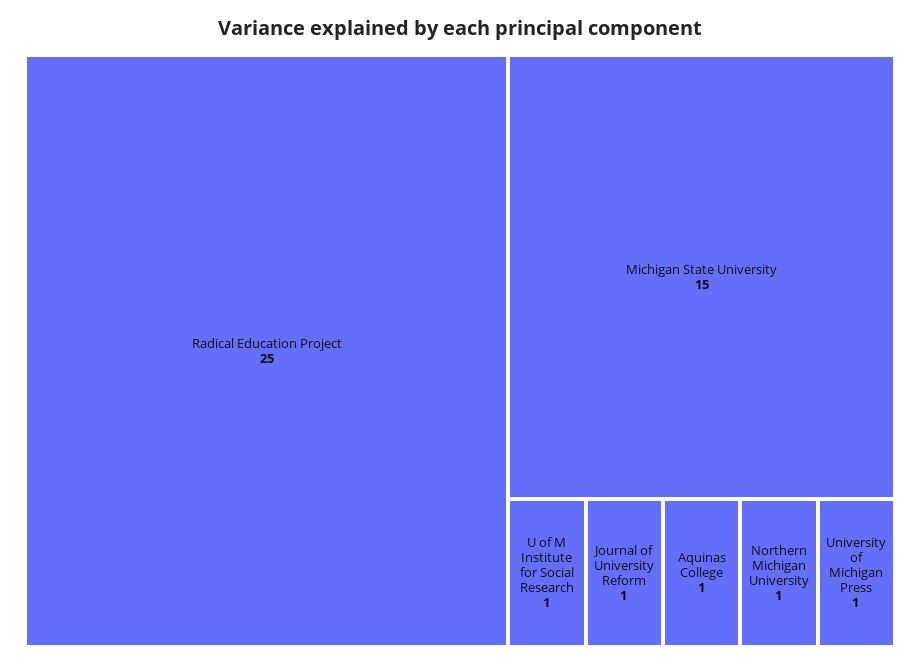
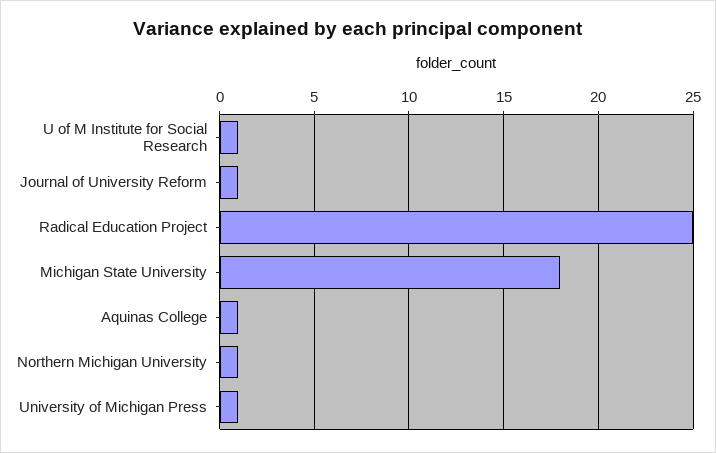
  {
    "Radical Education Project": 25,
-   "Michigan State University": 15,
+   "Michigan State University": 18,
    "U of M Institute for Social Research": 1,
    "Journal of University Reform": 1,
    "Aquinas College": 1,
    "Northern Michigan University": 1,
    "University of Michigan Press": 1
  }

